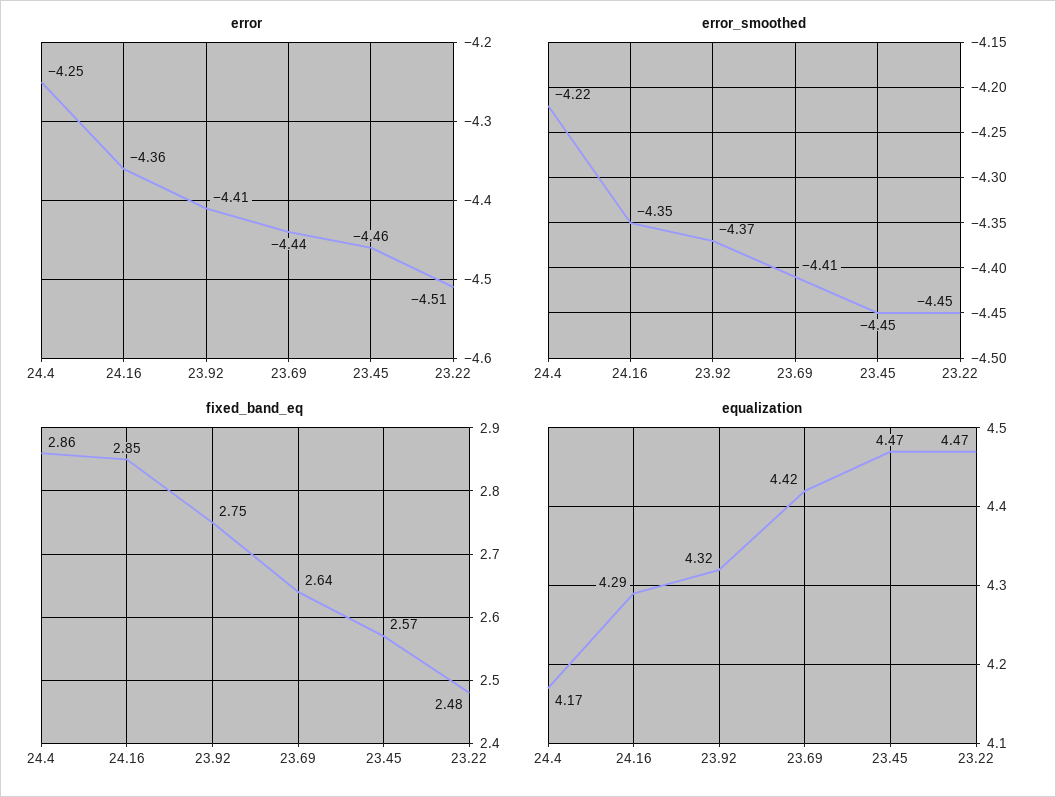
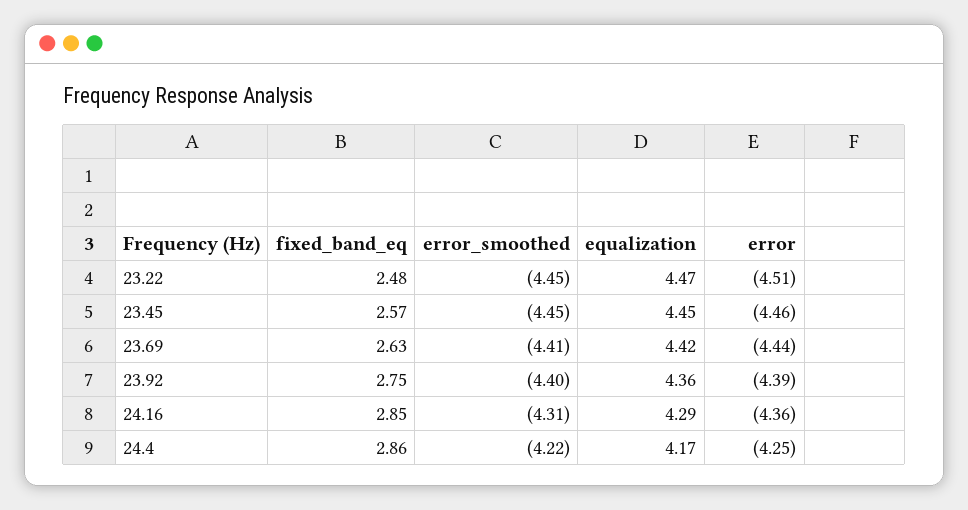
  {
    "error": {
      "24.4": -4.25,
      "24.16": -4.36,
-     "23.92": -4.41,
+     "23.92": -4.39,
      "23.69": -4.44,
      "23.45": -4.46,
      "23.22": -4.51
    },
    "error_smoothed": {
      "24.4": -4.22,
-     "24.16": -4.35,
+     "24.16": -4.31,
-     "23.92": -4.37,
+     "23.92": -4.4,
      "23.69": -4.41,
      "23.45": -4.45,
      "23.22": -4.45
    },
    "fixed_band_eq": {
      "24.4": 2.86,
      "24.16": 2.85,
      "23.92": 2.75,
-     "23.69": 2.64,
+     "23.69": 2.63,
      "23.45": 2.57,
      "23.22": 2.48
    },
    "equalization": {
      "24.4": 4.17,
      "24.16": 4.29,
-     "23.92": 4.32,
+     "23.92": 4.36,
      "23.69": 4.42,
-     "23.45": 4.47,
+     "23.45": 4.45,
      "23.22": 4.47
    }
  }

